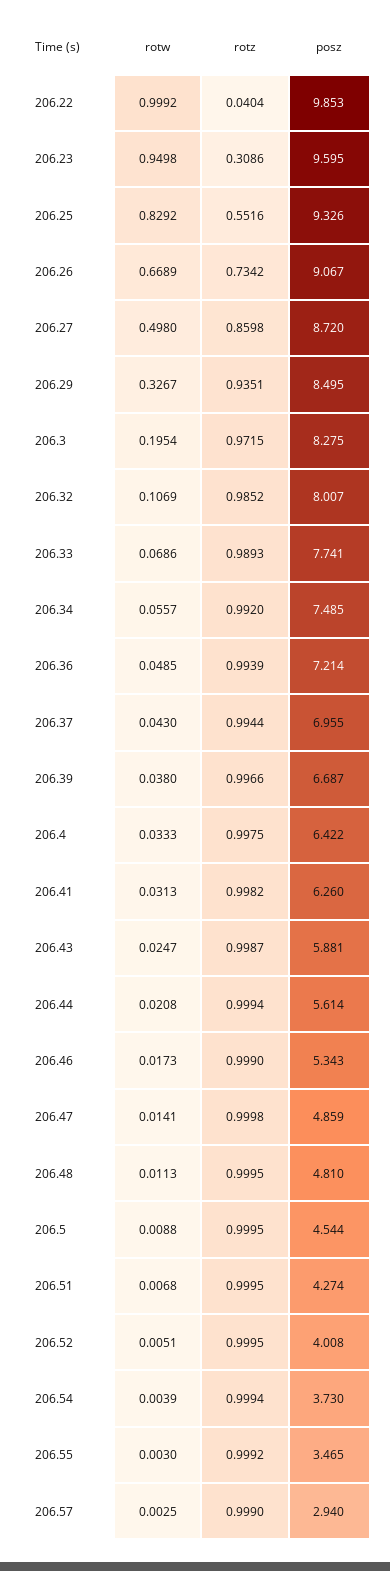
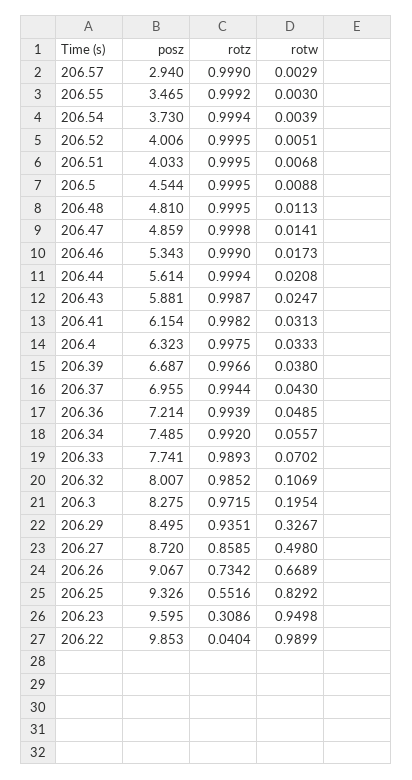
  {
    "rotw": {
-     "206.22": 0.9992,
+     "206.22": 0.9899,
      "206.23": 0.9498,
      "206.25": 0.8292,
      "206.26": 0.6689,
      "206.27": 0.498,
      "206.29": 0.3267,
      "206.3": 0.1954,
      "206.32": 0.1069,
-     "206.33": 0.0686,
+     "206.33": 0.0702,
      "206.34": 0.0557,
      "206.36": 0.0485,
      "206.37": 0.043,
      "206.39": 0.038,
      "206.4": 0.0333,
      "206.41": 0.0313,
      "206.43": 0.0247,
      "206.44": 0.0208,
      "206.46": 0.0173,
      "206.47": 0.0141,
      "206.48": 0.0113,
      "206.5": 0.0088,
      "206.51": 0.0068,
      "206.52": 0.0051,
      "206.54": 0.0039,
      "206.55": 0.003,
-     "206.57": 0.0025
+     "206.57": 0.0029
    },
    "rotz": {
      "206.22": 0.0404,
      "206.23": 0.3086,
      "206.25": 0.5516,
      "206.26": 0.7342,
-     "206.27": 0.8598,
+     "206.27": 0.8585,
      "206.29": 0.9351,
      "206.3": 0.9715,
      "206.32": 0.9852,
      "206.33": 0.9893,
      "206.34": 0.992,
      "206.36": 0.9939,
      "206.37": 0.9944,
      "206.39": 0.9966,
      "206.4": 0.9975,
      "206.41": 0.9982,
      "206.43": 0.9987,
      "206.44": 0.9994,
      "206.46": 0.999,
      "206.47": 0.9998,
      "206.48": 0.9995,
      "206.5": 0.9995,
      "206.51": 0.9995,
      "206.52": 0.9995,
      "206.54": 0.9994,
      "206.55": 0.9992,
      "206.57": 0.999
    },
    "posz": {
      "206.22": 9.853,
      "206.23": 9.595,
      "206.25": 9.326,
      "206.26": 9.067,
      "206.27": 8.72,
      "206.29": 8.495,
      "206.3": 8.275,
      "206.32": 8.007,
      "206.33": 7.741,
      "206.34": 7.485,
      "206.36": 7.214,
      "206.37": 6.955,
      "206.39": 6.687,
-     "206.4": 6.422,
+     "206.4": 6.323,
-     "206.41": 6.26,
+     "206.41": 6.154,
      "206.43": 5.881,
      "206.44": 5.614,
      "206.46": 5.343,
      "206.47": 4.859,
      "206.48": 4.81,
      "206.5": 4.544,
-     "206.51": 4.274,
+     "206.51": 4.033,
-     "206.52": 4.008,
+     "206.52": 4.006,
      "206.54": 3.73,
      "206.55": 3.465,
      "206.57": 2.94
    }
  }

